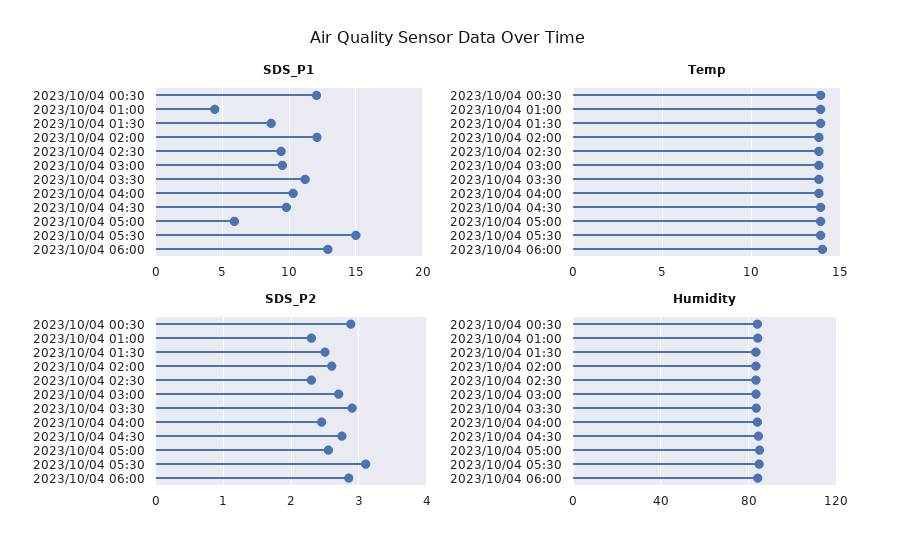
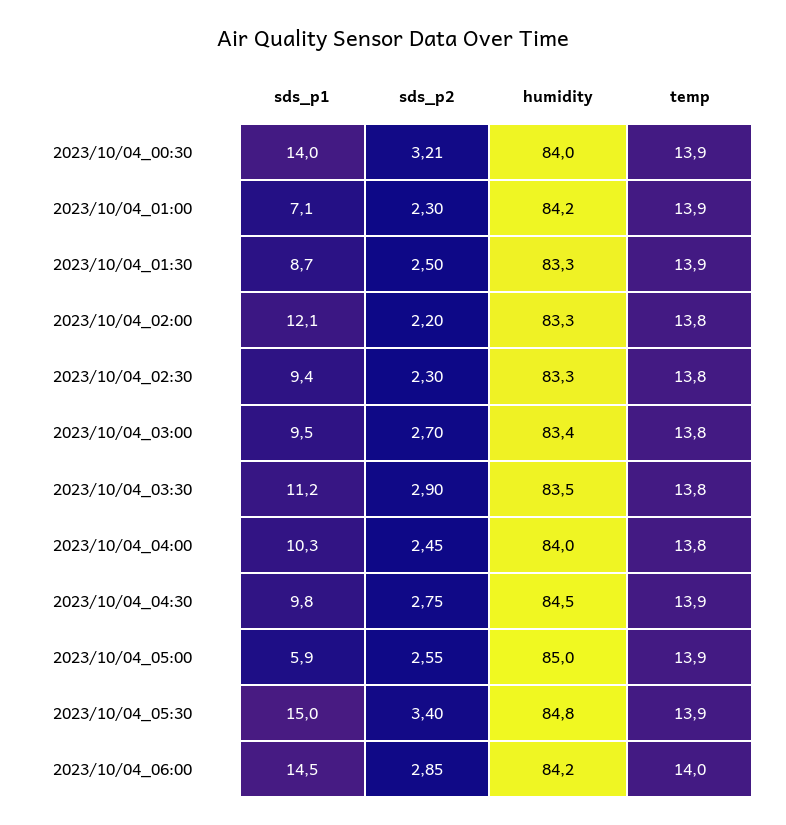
  {
    "SDS_P1": {
-     "2023/10/04 00:30": 12,
+     "2023/10/04 00:30": 14,
-     "2023/10/04 01:00": 4.5,
+     "2023/10/04 01:00": 7.1,
      "2023/10/04 01:30": 8.7,
      "2023/10/04 02:00": 12.1,
      "2023/10/04 02:30": 9.4,
      "2023/10/04 03:00": 9.5,
      "2023/10/04 03:30": 11.2,
      "2023/10/04 04:00": 10.3,
      "2023/10/04 04:30": 9.8,
      "2023/10/04 05:00": 5.9,
      "2023/10/04 05:30": 15,
-     "2023/10/04 06:00": 13
+     "2023/10/04 06:00": 14.5
    },
    "Temp": {
      "2023/10/04 00:30": 13.9,
      "2023/10/04 01:00": 13.9,
      "2023/10/04 01:30": 13.9,
      "2023/10/04 02:00": 13.8,
      "2023/10/04 02:30": 13.8,
      "2023/10/04 03:00": 13.8,
      "2023/10/04 03:30": 13.8,
      "2023/10/04 04:00": 13.8,
      "2023/10/04 04:30": 13.9,
      "2023/10/04 05:00": 13.9,
      "2023/10/04 05:30": 13.9,
      "2023/10/04 06:00": 14
    },
    "SDS_P2": {
-     "2023/10/04 00:30": 2.9,
+     "2023/10/04 00:30": 3.21,
      "2023/10/04 01:00": 2.3,
      "2023/10/04 01:30": 2.5,
-     "2023/10/04 02:00": 2.6,
+     "2023/10/04 02:00": 2.2,
      "2023/10/04 02:30": 2.3,
      "2023/10/04 03:00": 2.7,
      "2023/10/04 03:30": 2.9,
      "2023/10/04 04:00": 2.45,
      "2023/10/04 04:30": 2.75,
      "2023/10/04 05:00": 2.55,
-     "2023/10/04 05:30": 3.1,
+     "2023/10/04 05:30": 3.4,
      "2023/10/04 06:00": 2.85
    },
    "Humidity": {
      "2023/10/04 00:30": 84,
      "2023/10/04 01:00": 84.2,
      "2023/10/04 01:30": 83.3,
      "2023/10/04 02:00": 83.3,
      "2023/10/04 02:30": 83.3,
      "2023/10/04 03:00": 83.4,
      "2023/10/04 03:30": 83.5,
      "2023/10/04 04:00": 84,
      "2023/10/04 04:30": 84.5,
      "2023/10/04 05:00": 85,
      "2023/10/04 05:30": 84.8,
      "2023/10/04 06:00": 84.2
    }
  }

